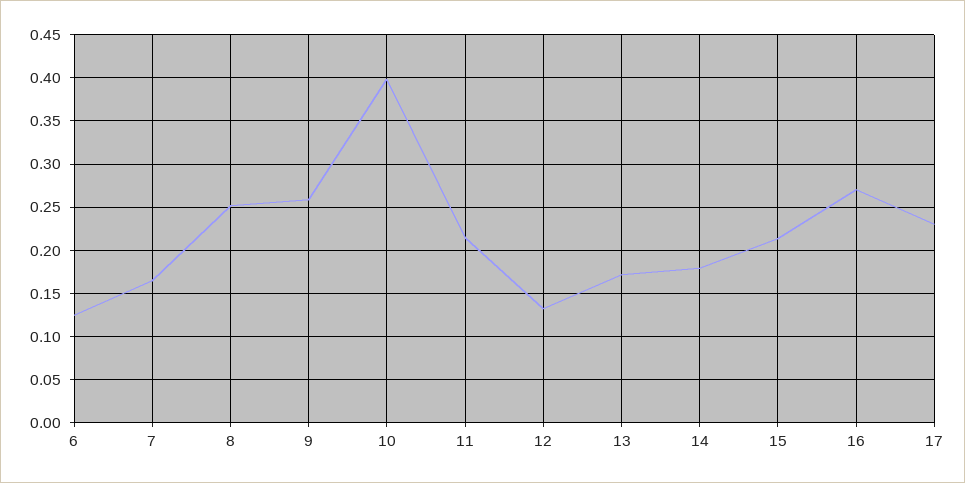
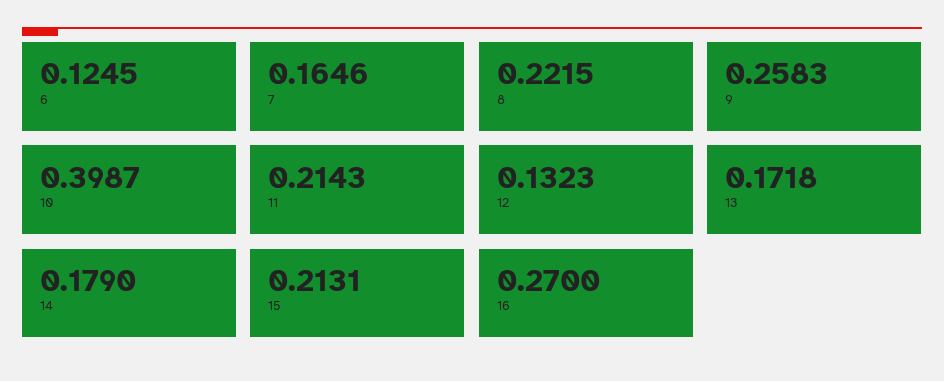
  {
    "6": 0.1245,
    "7": 0.1646,
-   "8": 0.25,
+   "8": 0.2215,
    "9": 0.2583,
    "10": 0.3987,
    "11": 0.2143,
    "12": 0.1323,
    "13": 0.1718,
    "14": 0.179,
    "15": 0.2131,
-   "16": 0.27,
+   "16": 0.27
-   "17": 0.23
  }

